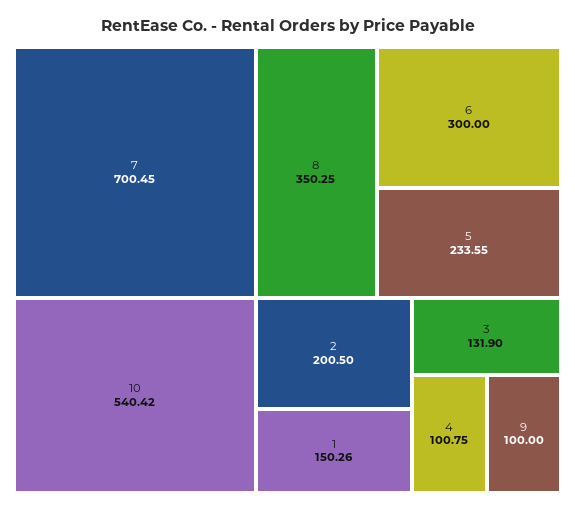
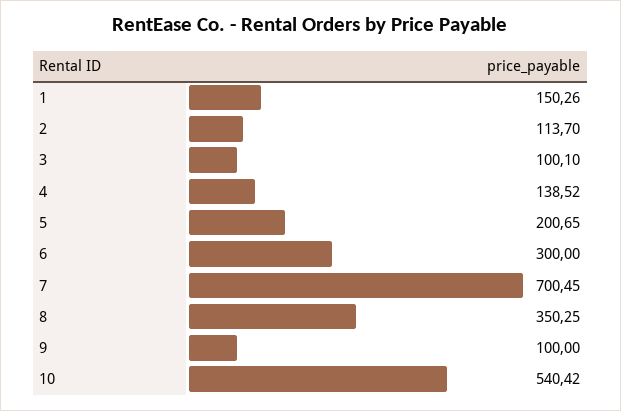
  {
    "7": 700.45,
    "10": 540.42,
    "8": 350.25,
    "6": 300,
-   "5": 233.55,
+   "5": 200.65,
-   "2": 200.5,
+   "2": 113.7,
    "1": 150.26,
-   "3": 131.9,
+   "3": 100.1,
-   "4": 100.75,
+   "4": 138.52,
    "9": 100
  }

